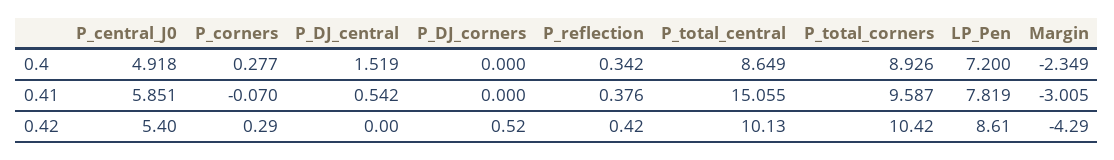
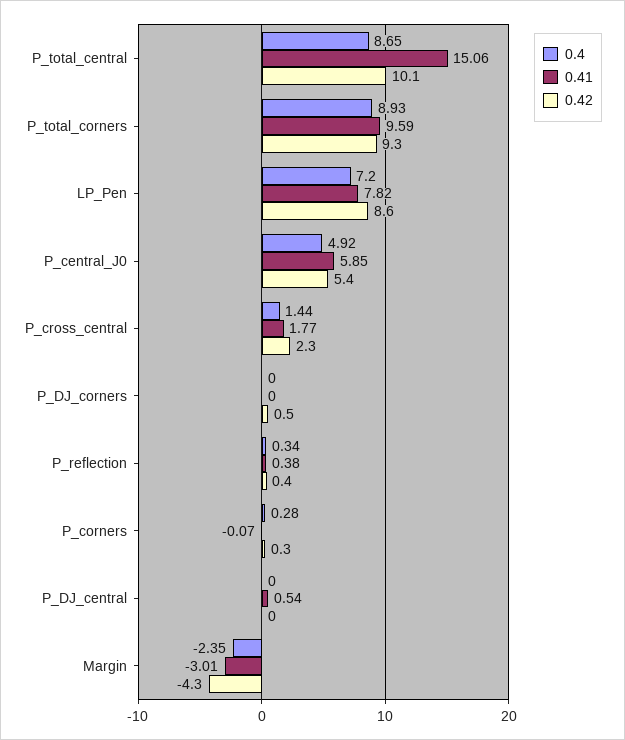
  {
    "0.4": {
      "P_central_J0": 4.918,
      "P_corners": 0.277,
-     "P_DJ_central": 1.519,
+     "P_DJ_central": 0,
      "P_DJ_corners": 0,
      "P_reflection": 0.342,
      "P_total_central": 8.649,
      "P_total_corners": 8.926,
      "LP_Pen": 7.2,
-     "Margin": -2.349
+     "Margin": -2.349,
+     "P_cross_central": 1.44
    },
    "0.41": {
      "P_central_J0": 5.851,
      "P_corners": -0.07,
      "P_DJ_central": 0.542,
      "P_DJ_corners": 0,
      "P_reflection": 0.376,
      "P_total_central": 15.055,
      "P_total_corners": 9.587,
      "LP_Pen": 7.819,
-     "Margin": -3.005
+     "Margin": -3.005,
+     "P_cross_central": 1.77
    },
    "0.42": {
      "P_central_J0": 5.4,
      "P_corners": 0.29,
      "P_DJ_central": 0,
      "P_DJ_corners": 0.52,
      "P_reflection": 0.42,
      "P_total_central": 10.13,
-     "P_total_corners": 10.42,
+     "P_total_corners": 9.3,
      "LP_Pen": 8.61,
-     "Margin": -4.29
+     "Margin": -4.29,
+     "P_cross_central": 2.3
    }
  }

